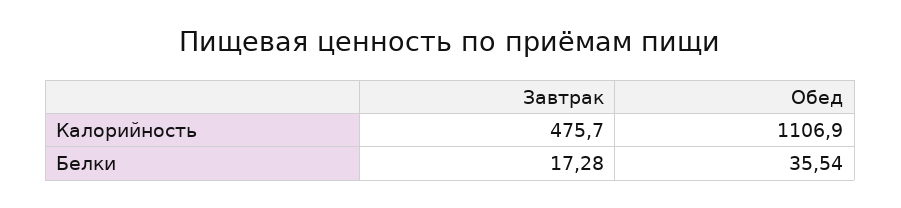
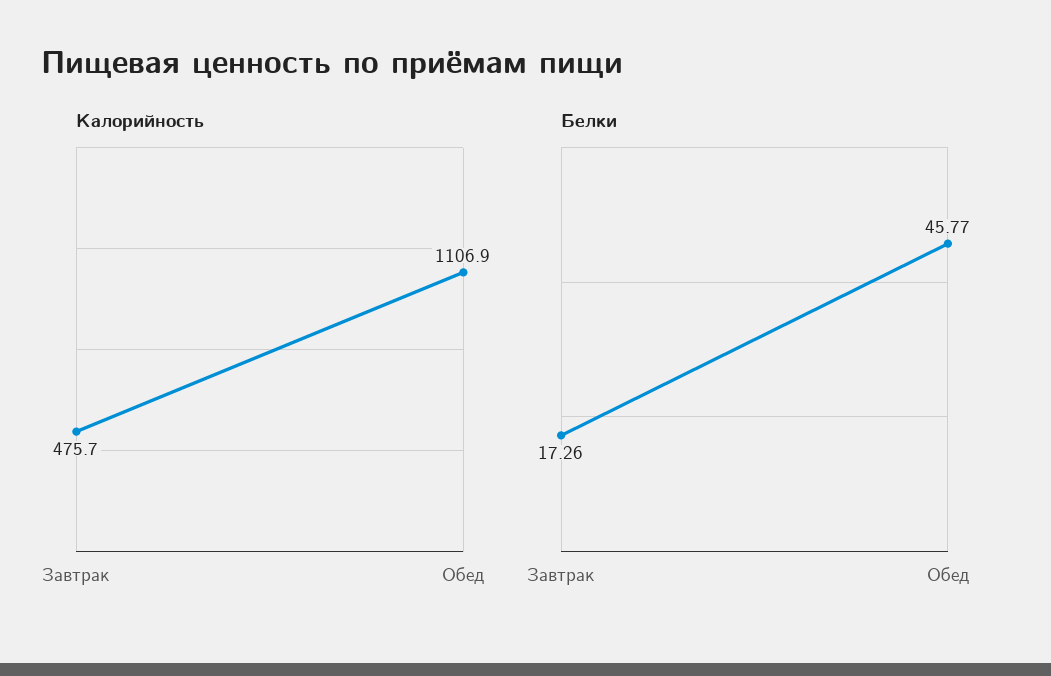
  {
    "Калорийность": {
      "Завтрак": 475.7,
      "Обед": 1106.9
    },
    "Белки": {
-     "Завтрак": 17.28,
+     "Завтрак": 17.26,
-     "Обед": 35.54
+     "Обед": 45.77
    }
  }

